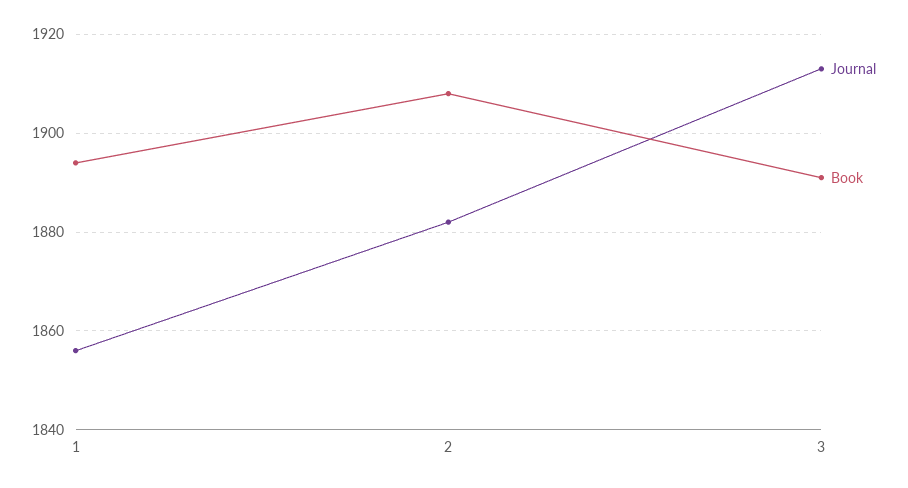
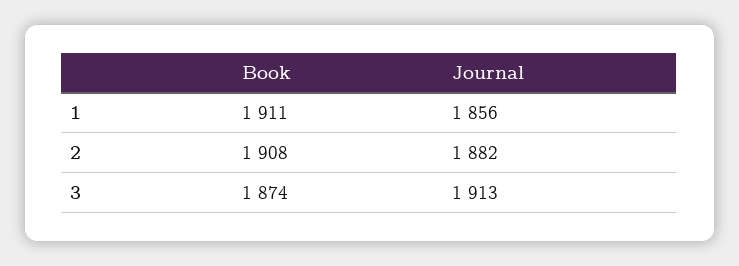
  {
    "Journal": {
      "1": 1856,
      "2": 1882,
      "3": 1913
    },
    "Book": {
-     "1": 1895,
+     "1": 1911,
      "2": 1908,
-     "3": 1890
+     "3": 1874
    }
  }

